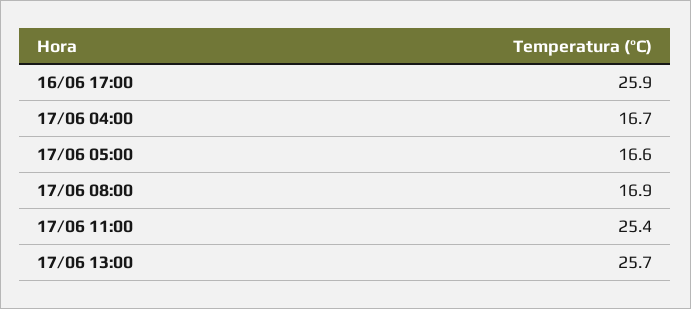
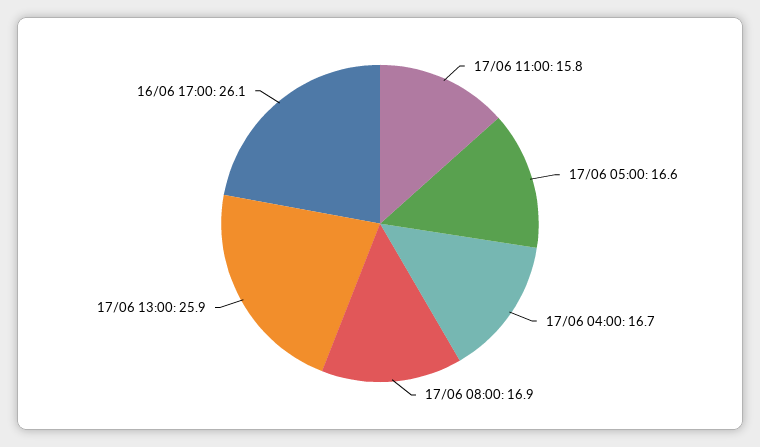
  {
-   "16/06 17:00": 25.9,
+   "16/06 17:00": 26.1,
    "17/06 04:00": 16.7,
    "17/06 05:00": 16.6,
    "17/06 08:00": 16.9,
-   "17/06 11:00": 25.4,
+   "17/06 11:00": 15.8,
-   "17/06 13:00": 25.7
+   "17/06 13:00": 25.9
  }

